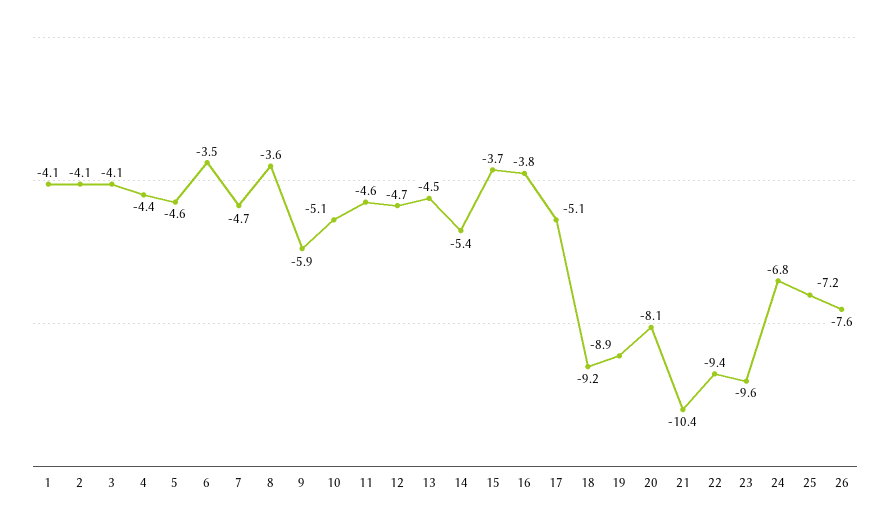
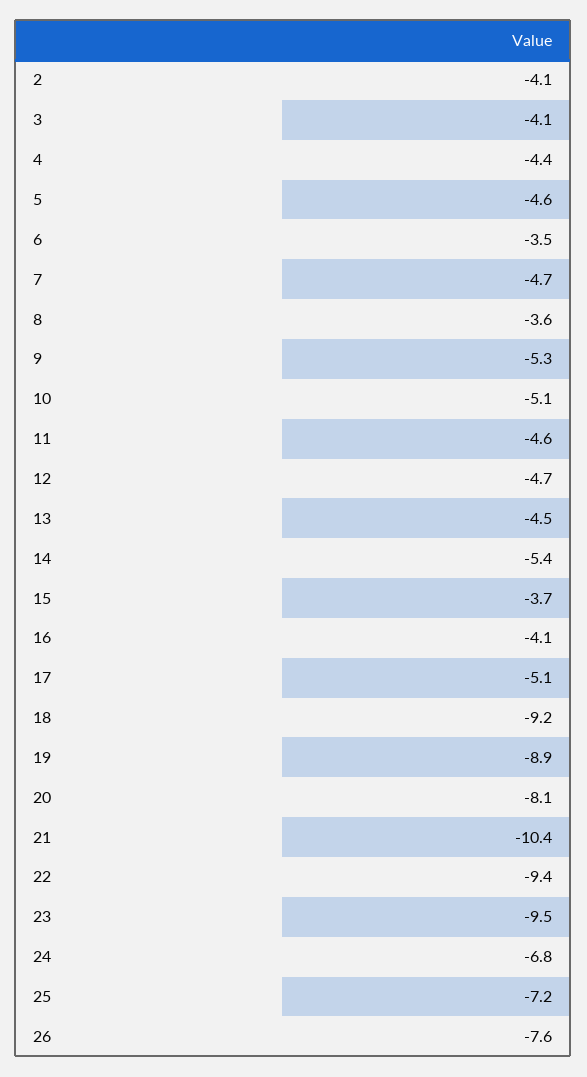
  {
-   "1": -4.1,
    "2": -4.1,
    "3": -4.1,
    "4": -4.4,
    "5": -4.6,
    "6": -3.5,
    "7": -4.7,
    "8": -3.6,
-   "9": -5.9,
+   "9": -5.3,
    "10": -5.1,
    "11": -4.6,
    "12": -4.7,
    "13": -4.5,
    "14": -5.4,
    "15": -3.7,
-   "16": -3.8,
+   "16": -4.1,
    "17": -5.1,
    "18": -9.2,
    "19": -8.9,
    "20": -8.1,
    "21": -10.4,
    "22": -9.4,
-   "23": -9.6,
+   "23": -9.5,
    "24": -6.8,
    "25": -7.2,
    "26": -7.6
  }

